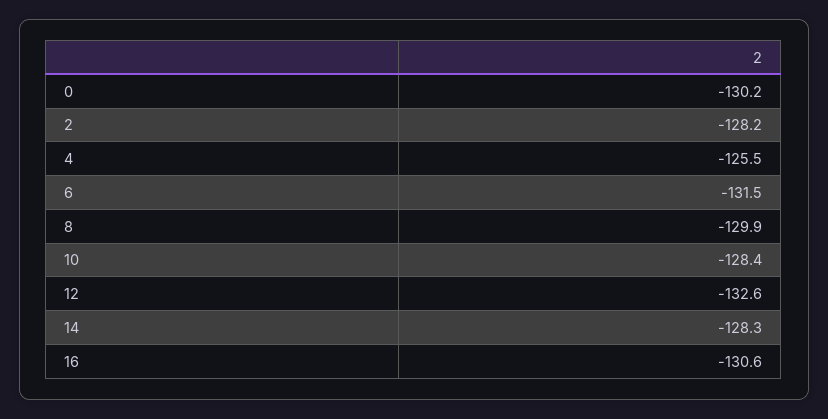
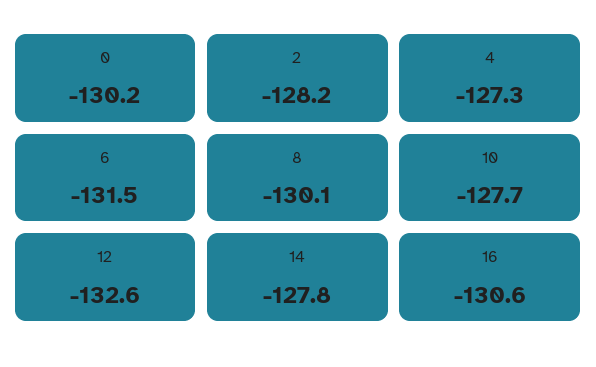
  {
    "0": -130.2,
    "2": -128.2,
-   "4": -125.5,
+   "4": -127.3,
    "6": -131.5,
-   "8": -129.9,
+   "8": -130.1,
-   "10": -128.4,
+   "10": -127.7,
    "12": -132.6,
-   "14": -128.3,
+   "14": -127.8,
    "16": -130.6
  }

